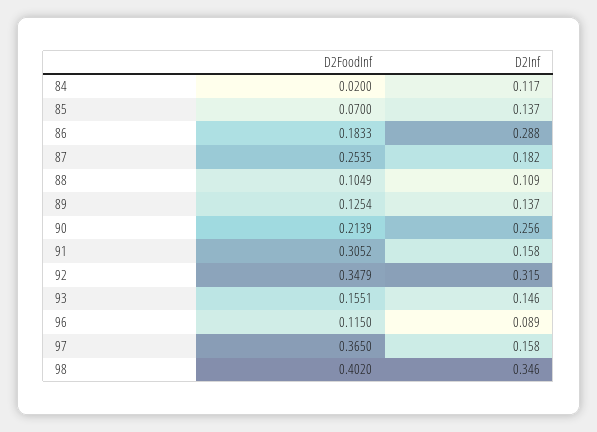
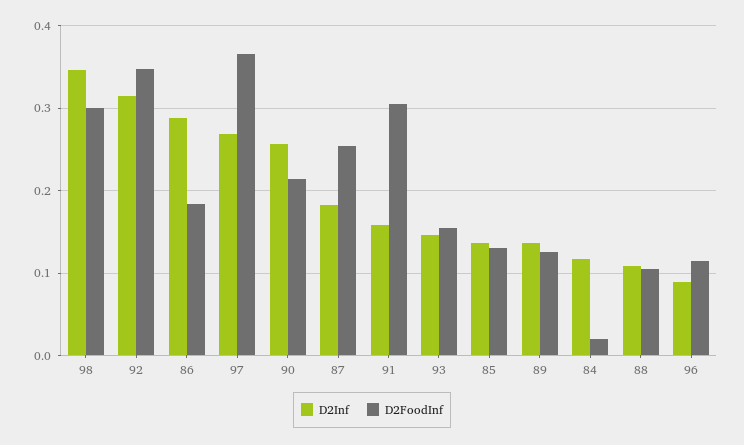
  {
    "D2FoodInf": {
      "84": 0.02,
-     "85": 0.07,
+     "85": 0.13,
      "86": 0.1833,
      "87": 0.2535,
      "88": 0.1049,
      "89": 0.1254,
      "90": 0.2139,
      "91": 0.3052,
      "92": 0.3479,
      "93": 0.1551,
      "96": 0.115,
      "97": 0.365,
-     "98": 0.402
+     "98": 0.3
    },
    "D2Inf": {
      "84": 0.117,
      "85": 0.137,
      "86": 0.288,
      "87": 0.182,
      "88": 0.109,
      "89": 0.137,
      "90": 0.256,
      "91": 0.158,
      "92": 0.315,
      "93": 0.146,
      "96": 0.089,
-     "97": 0.158,
+     "97": 0.27,
      "98": 0.346
    }
  }

